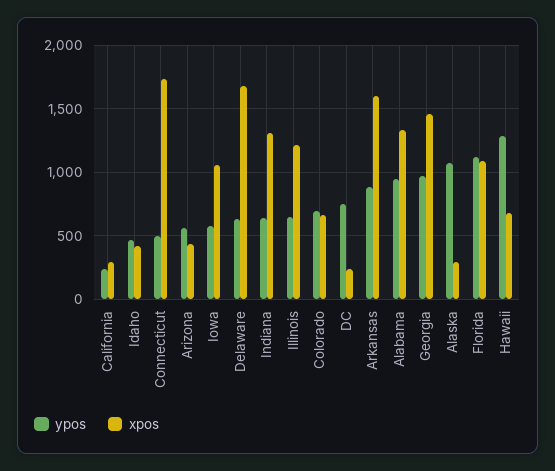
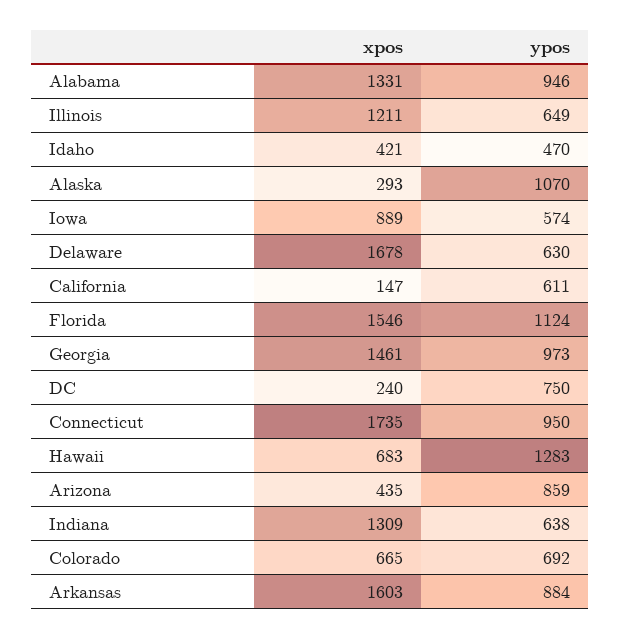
  {
    "ypos": {
-     "California": 250,
+     "California": 611,
      "Idaho": 470,
-     "Connecticut": 500,
+     "Connecticut": 950,
-     "Arizona": 550,
+     "Arizona": 859,
      "Iowa": 574,
      "Delaware": 630,
      "Indiana": 638,
      "Illinois": 649,
      "Colorado": 692,
      "DC": 750,
      "Arkansas": 884,
      "Alabama": 946,
      "Georgia": 973,
      "Alaska": 1070,
      "Florida": 1124,
      "Hawaii": 1283
    },
    "xpos": {
-     "California": 300,
+     "California": 147,
      "Idaho": 421,
      "Connecticut": 1735,
      "Arizona": 435,
-     "Iowa": 1050,
+     "Iowa": 889,
      "Delaware": 1678,
      "Indiana": 1309,
      "Illinois": 1211,
      "Colorado": 665,
      "DC": 240,
      "Arkansas": 1603,
      "Alabama": 1331,
      "Georgia": 1461,
      "Alaska": 293,
-     "Florida": 1100,
+     "Florida": 1546,
      "Hawaii": 683
    }
  }

